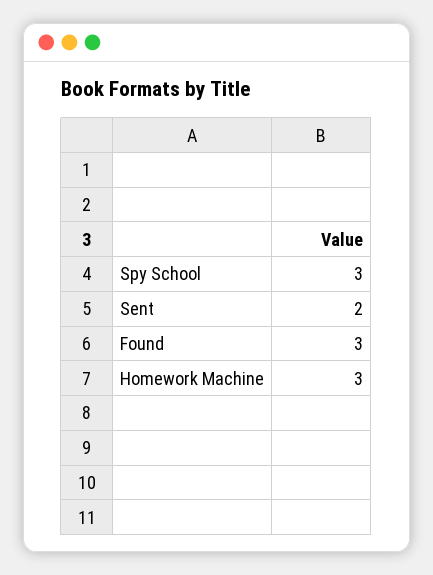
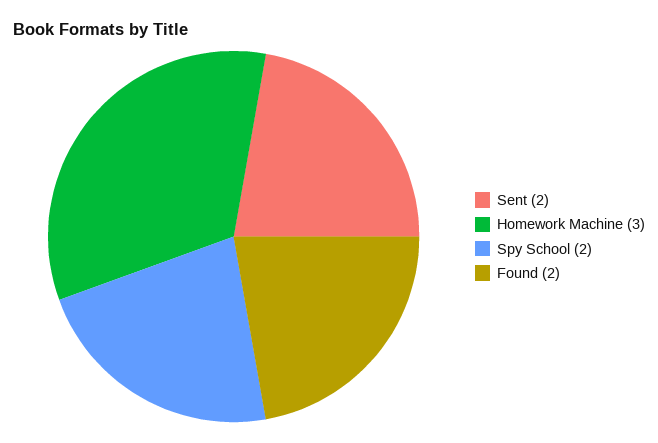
  {
-   "Spy School": 3,
+   "Spy School": 2,
    "Sent": 2,
-   "Found": 3,
+   "Found": 2,
    "Homework Machine": 3
  }

